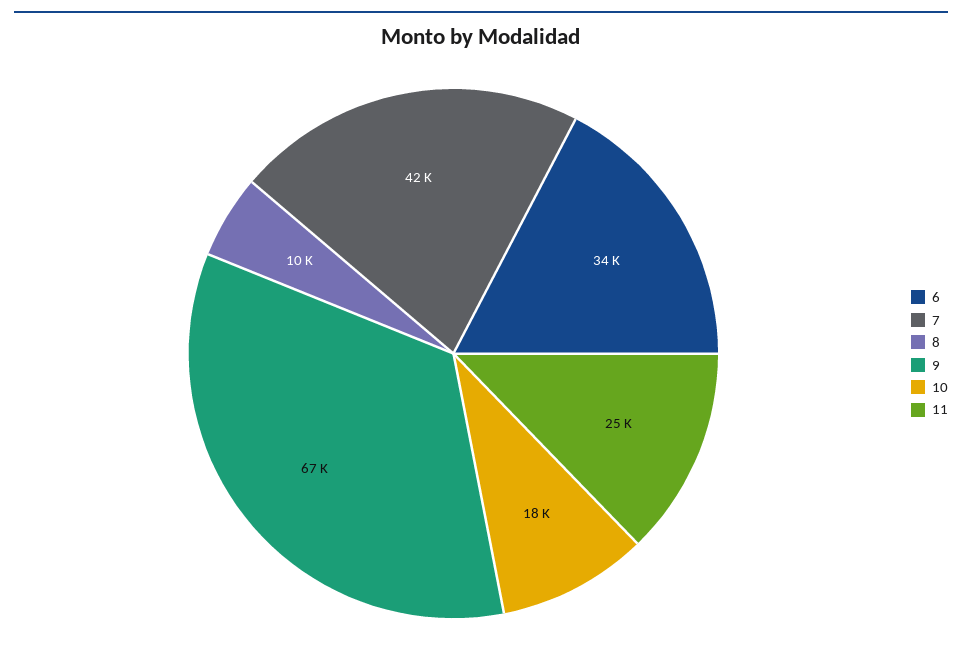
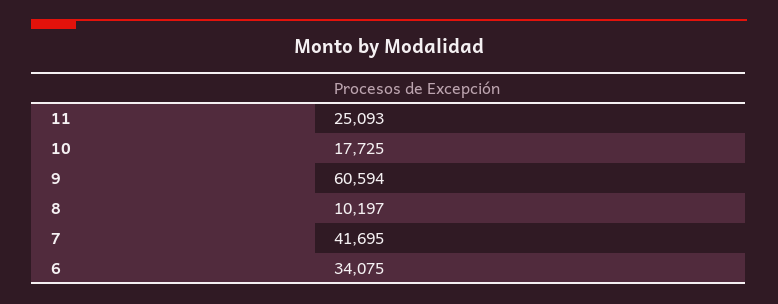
  {
    "6": 34075,
    "7": 41695,
    "8": 10197,
-   "9": 67000,
+   "9": 60594,
    "10": 17725,
    "11": 25093
  }

